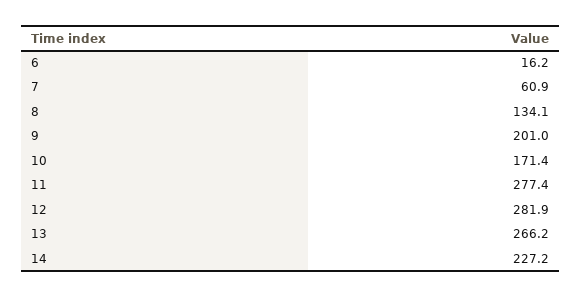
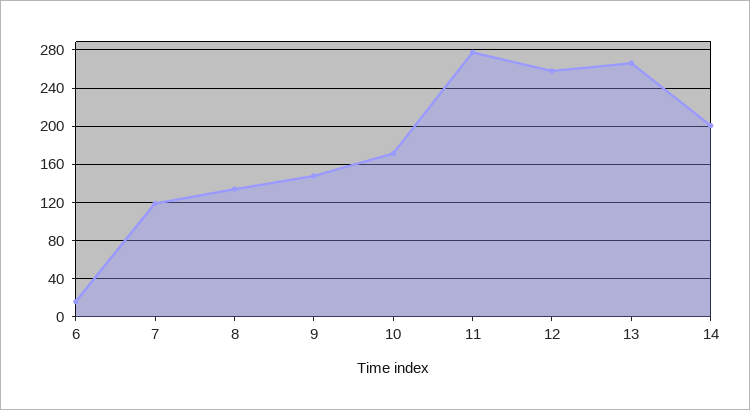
  {
    "6": 16.2,
-   "7": 60.9,
+   "7": 120,
    "8": 134.1,
-   "9": 201,
+   "9": 150,
    "10": 171.4,
    "11": 277.4,
-   "12": 281.9,
+   "12": 260,
    "13": 266.2,
-   "14": 227.2
+   "14": 200
  }

